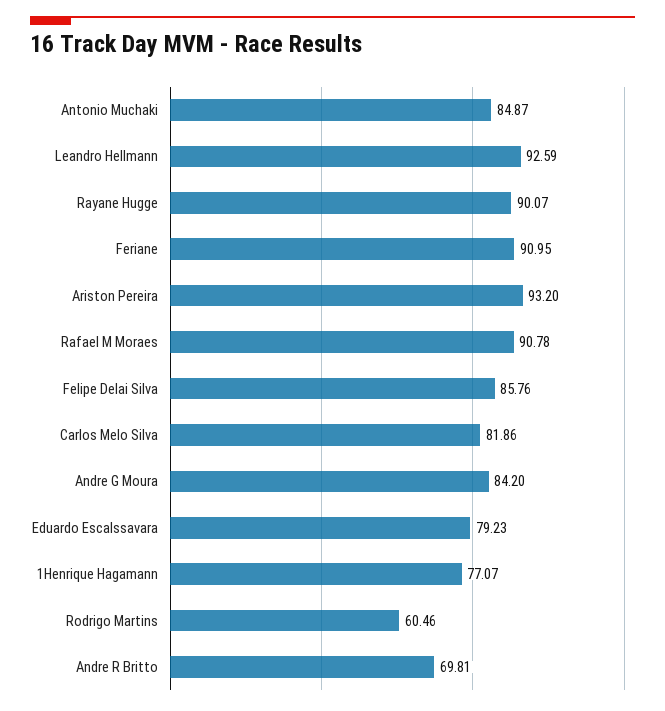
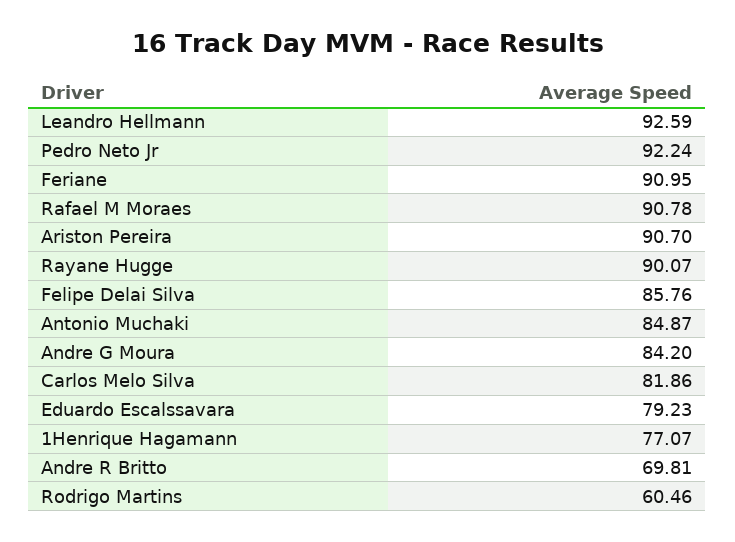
  {
    "Antonio Muchaki": 84.87,
    "Leandro Hellmann": 92.59,
    "Rayane Hugge": 90.07,
    "Feriane": 90.95,
-   "Ariston Pereira": 93.2,
+   "Ariston Pereira": 90.7,
    "Rafael M Moraes": 90.78,
    "Felipe Delai Silva": 85.76,
    "Carlos Melo Silva": 81.86,
    "Andre G Moura": 84.2,
    "Eduardo Escalssavara": 79.23,
    "1Henrique Hagamann": 77.07,
    "Rodrigo Martins": 60.46,
-   "Andre R Britto": 69.81
+   "Andre R Britto": 69.81,
+   "Pedro Neto Jr": 92.24
  }

